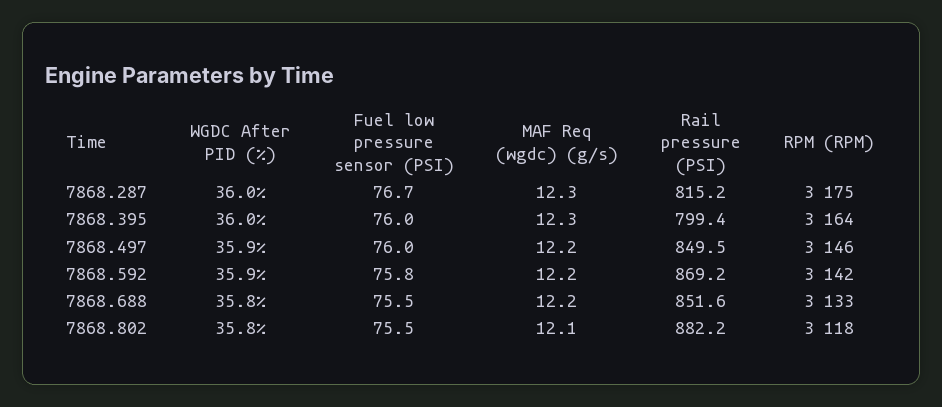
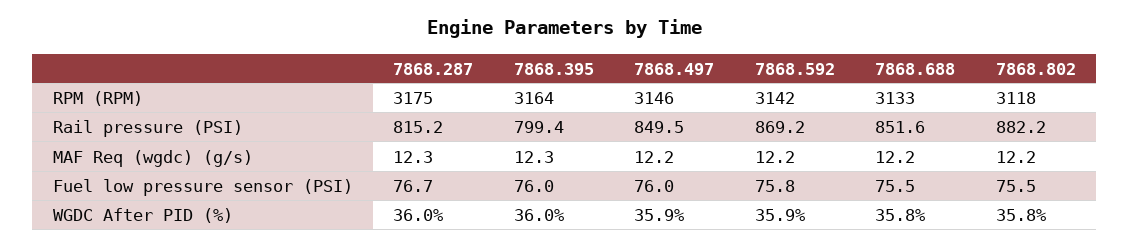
  {
    "WGDC After PID (%)": {
      "7868.287": 36,
      "7868.395": 36,
      "7868.497": 35.9,
      "7868.592": 35.9,
      "7868.688": 35.8,
      "7868.802": 35.8
    },
    "Fuel low pressure sensor (PSI)": {
      "7868.287": 76.7,
      "7868.395": 76,
      "7868.497": 76,
      "7868.592": 75.8,
      "7868.688": 75.5,
      "7868.802": 75.5
    },
    "MAF Req (wgdc) (g/s)": {
      "7868.287": 12.3,
      "7868.395": 12.3,
      "7868.497": 12.2,
      "7868.592": 12.2,
      "7868.688": 12.2,
-     "7868.802": 12.1
+     "7868.802": 12.2
    },
    "Rail pressure (PSI)": {
      "7868.287": 815.2,
      "7868.395": 799.4,
      "7868.497": 849.5,
      "7868.592": 869.2,
      "7868.688": 851.6,
      "7868.802": 882.2
    },
    "RPM (RPM)": {
      "7868.287": 3175,
      "7868.395": 3164,
      "7868.497": 3146,
      "7868.592": 3142,
      "7868.688": 3133,
      "7868.802": 3118
    }
  }

